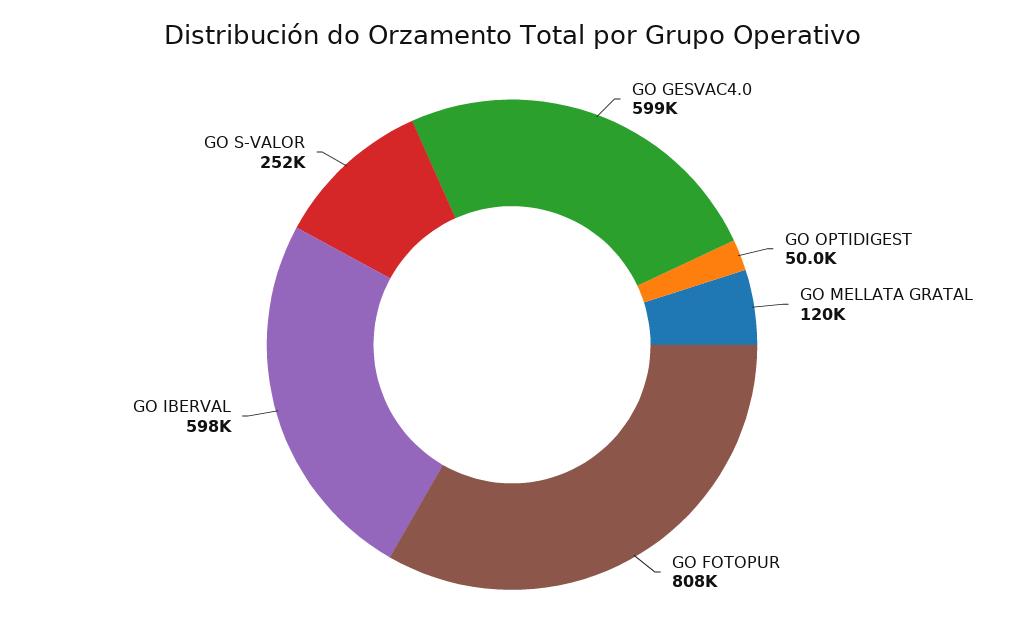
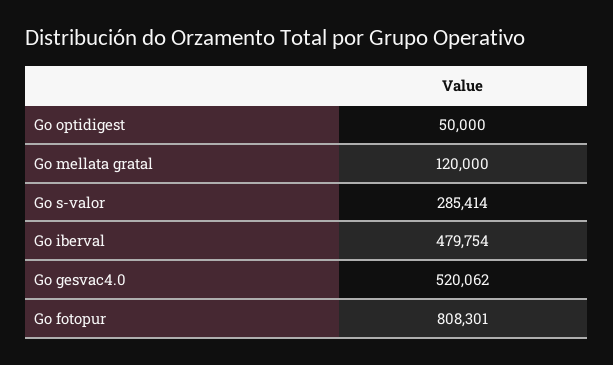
  {
-   "GO GESVAC4.0": 599000,
+   "GO GESVAC4.0": 520062,
    "GO OPTIDIGEST": 50000,
    "GO MELLATA GRATAL": 120000,
    "GO FOTOPUR": 808301,
-   "GO IBERVAL": 598000,
+   "GO IBERVAL": 479754,
-   "GO S-VALOR": 252000
+   "GO S-VALOR": 285414
  }

